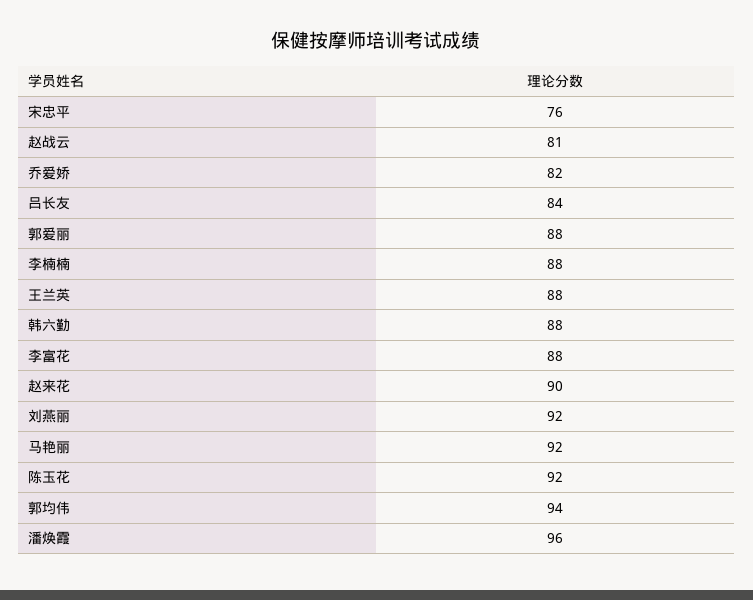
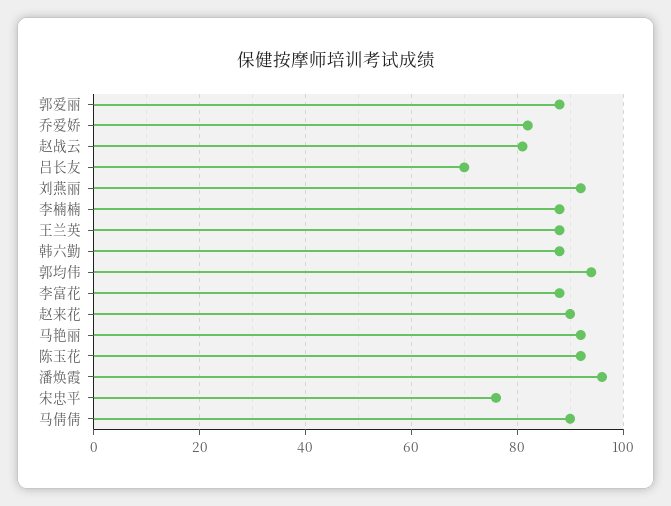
  {
    "宋忠平": 76,
    "赵战云": 81,
    "乔爱娇": 82,
-   "吕长友": 84,
+   "吕长友": 70,
    "郭爱丽": 88,
    "李楠楠": 88,
    "王兰英": 88,
    "韩六勤": 88,
    "李富花": 88,
    "赵来花": 90,
    "刘燕丽": 92,
    "马艳丽": 92,
    "陈玉花": 92,
    "郭均伟": 94,
-   "潘焕霞": 96
+   "潘焕霞": 96,
+   "马倩倩": 90
  }

